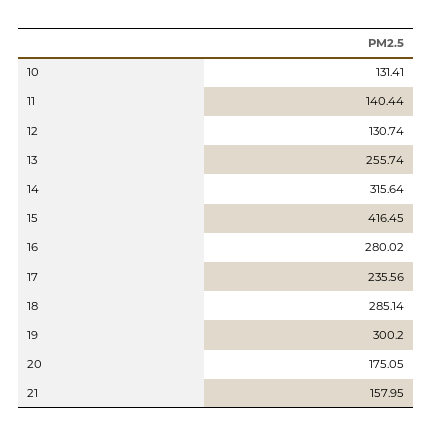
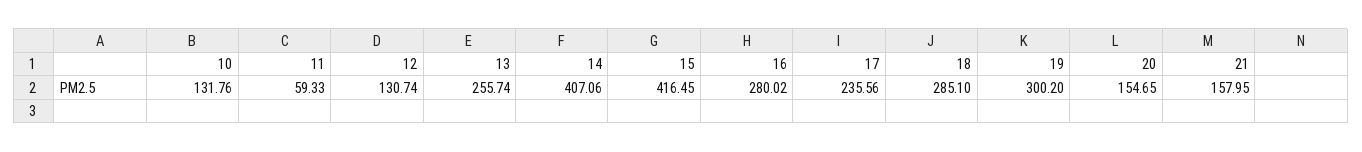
  {
-   "10": 131.41,
+   "10": 131.76,
-   "11": 140.44,
+   "11": 59.33,
    "12": 130.74,
    "13": 255.74,
-   "14": 315.64,
+   "14": 407.06,
    "15": 416.45,
    "16": 280.02,
    "17": 235.56,
-   "18": 285.14,
+   "18": 285.1,
    "19": 300.2,
-   "20": 175.05,
+   "20": 154.65,
    "21": 157.95
  }

